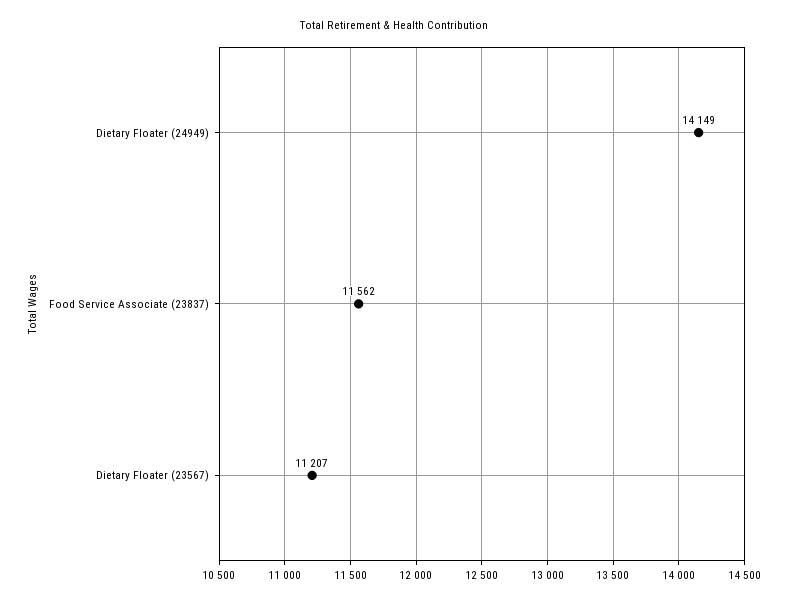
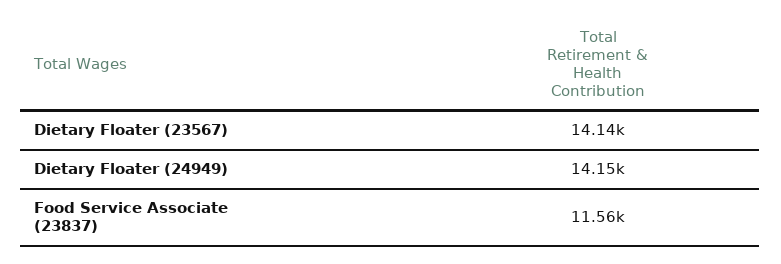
  {
    "Dietary Floater (24949)": 14149,
    "Food Service Associate (23837)": 11562,
-   "Dietary Floater (23567)": 11207
+   "Dietary Floater (23567)": 14140
  }

